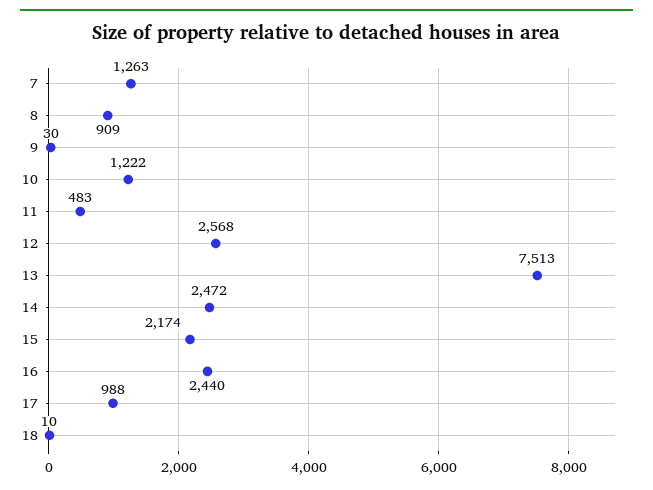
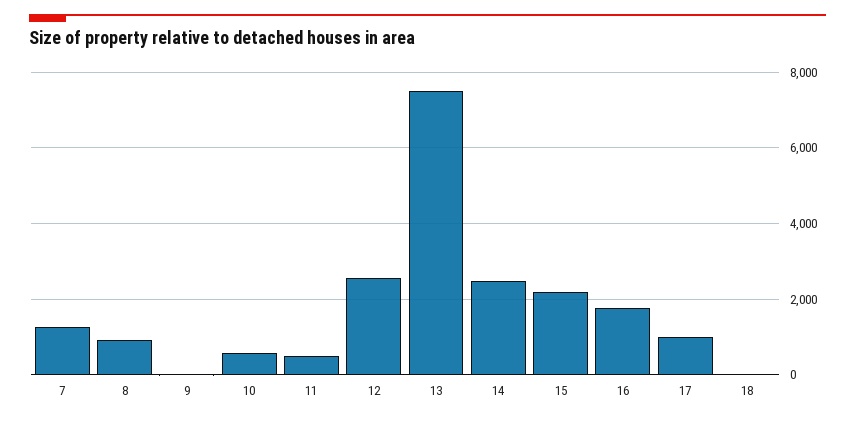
  {
    "7": 1263,
    "8": 909,
    "9": 30,
-   "10": 1222,
+   "10": 600,
    "11": 483,
    "12": 2568,
    "13": 7513,
    "14": 2472,
    "15": 2174,
-   "16": 2440,
+   "16": 1800,
    "17": 988,
    "18": 10
  }

